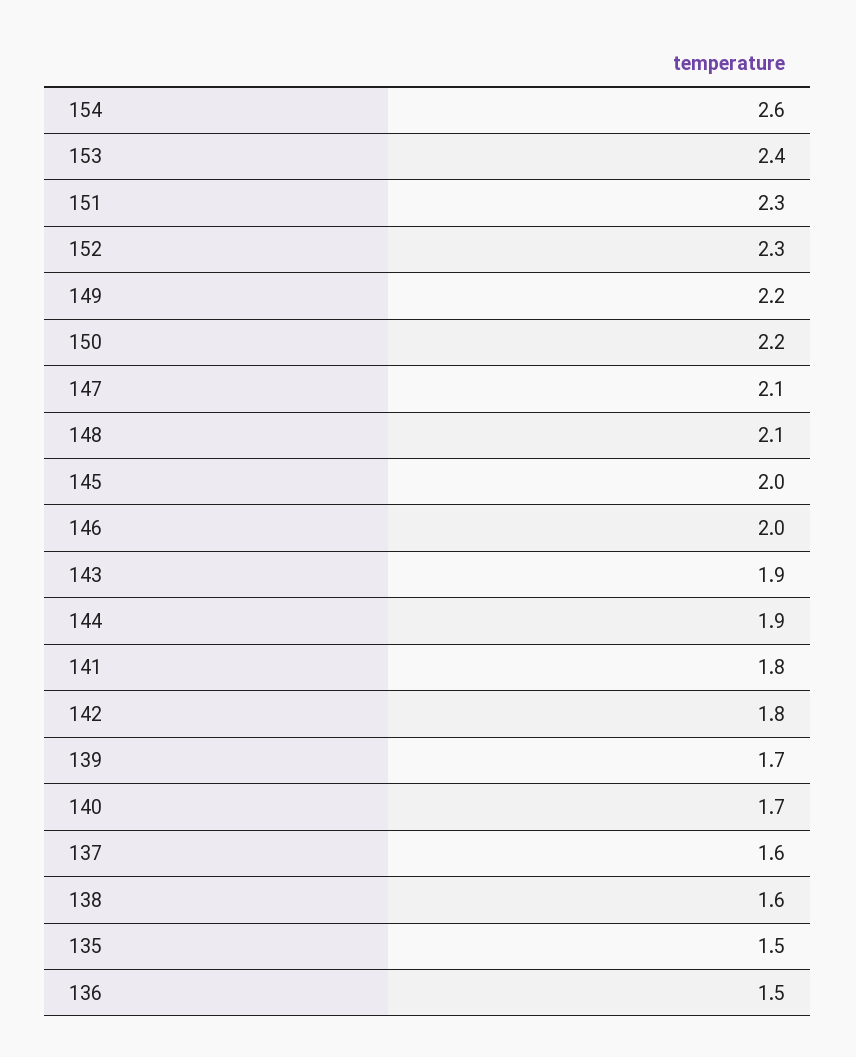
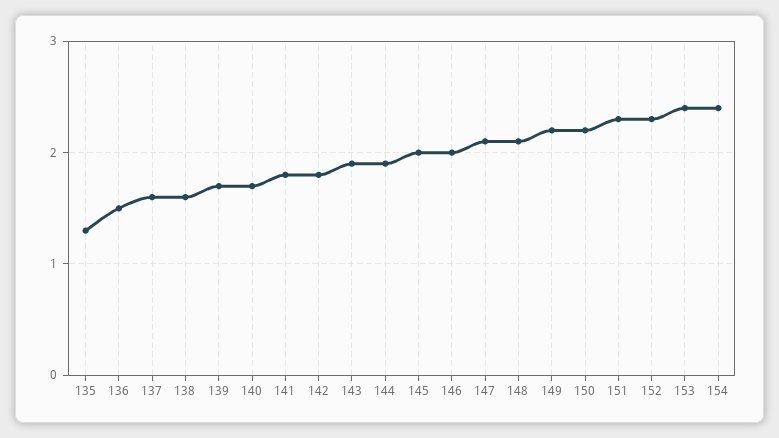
  {
-   "154": 2.6,
+   "154": 2.4,
    "153": 2.4,
    "151": 2.3,
    "152": 2.3,
    "149": 2.2,
    "150": 2.2,
    "147": 2.1,
    "148": 2.1,
    "145": 2,
    "146": 2,
    "143": 1.9,
    "144": 1.9,
    "141": 1.8,
    "142": 1.8,
    "139": 1.7,
    "140": 1.7,
    "137": 1.6,
    "138": 1.6,
-   "135": 1.5,
+   "135": 1.3,
    "136": 1.5
  }

